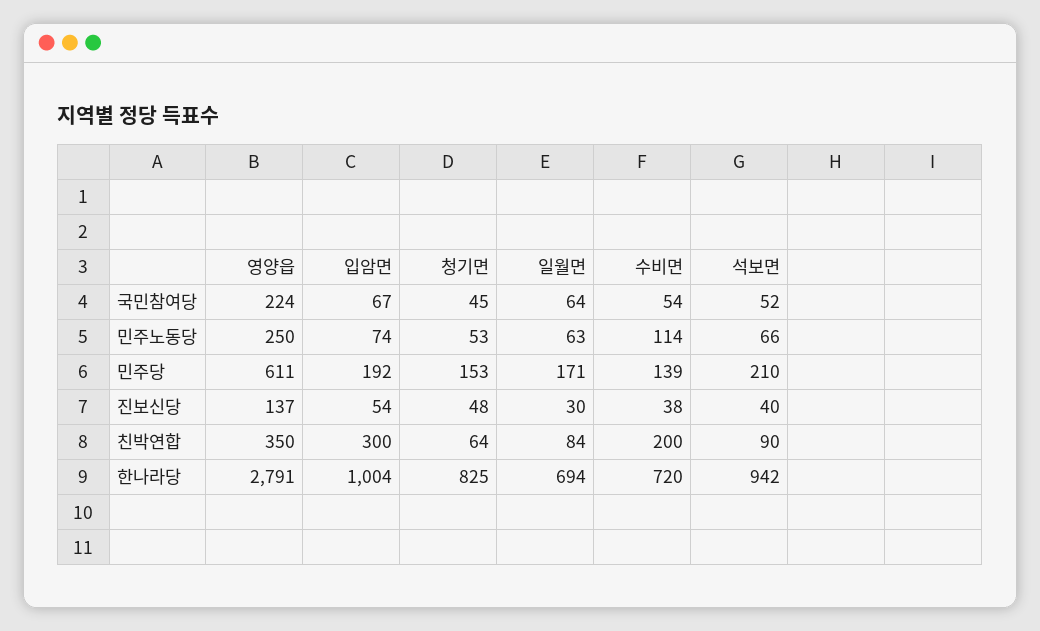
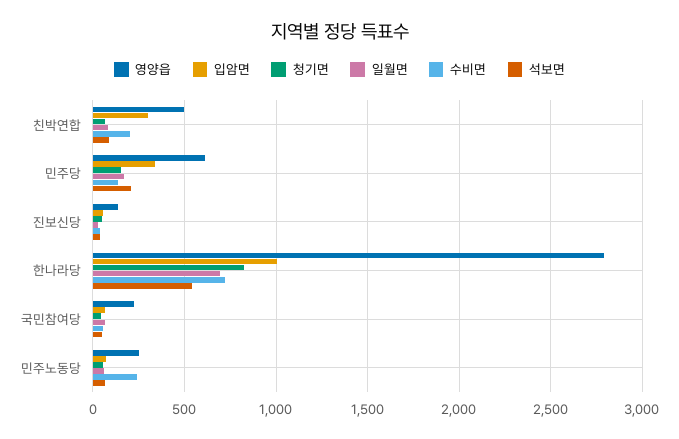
  {
    "영양읍": {
      "국민참여당": 224,
      "민주노동당": 250,
      "민주당": 611,
      "진보신당": 137,
-     "친박연합": 350,
+     "친박연합": 500,
      "한나라당": 2791
    },
    "입암면": {
      "국민참여당": 67,
      "민주노동당": 74,
-     "민주당": 192,
+     "민주당": 350,
      "진보신당": 54,
      "친박연합": 300,
      "한나라당": 1004
    },
    "청기면": {
      "국민참여당": 45,
      "민주노동당": 53,
      "민주당": 153,
      "진보신당": 48,
      "친박연합": 64,
      "한나라당": 825
    },
    "일월면": {
      "국민참여당": 64,
      "민주노동당": 63,
      "민주당": 171,
      "진보신당": 30,
      "친박연합": 84,
      "한나라당": 694
    },
    "수비면": {
      "국민참여당": 54,
-     "민주노동당": 114,
+     "민주노동당": 250,
      "민주당": 139,
      "진보신당": 38,
      "친박연합": 200,
      "한나라당": 720
    },
    "석보면": {
      "국민참여당": 52,
      "민주노동당": 66,
      "민주당": 210,
      "진보신당": 40,
      "친박연합": 90,
-     "한나라당": 942
+     "한나라당": 550
    }
  }

